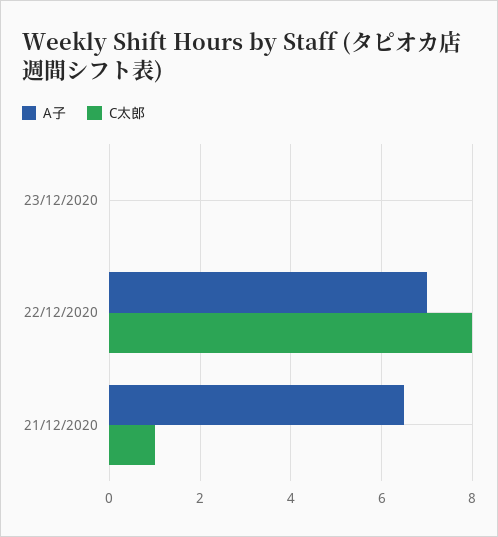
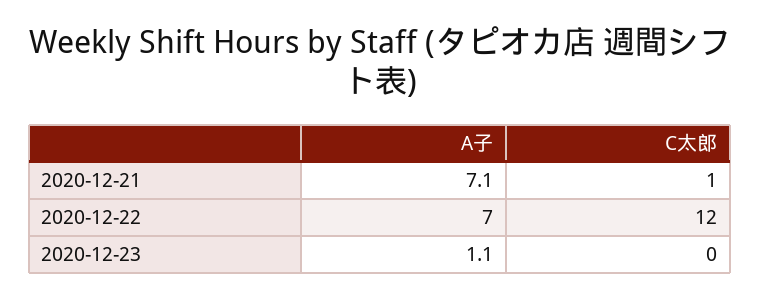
  {
    "A子": {
-     "23/12/2020": 0,
+     "23/12/2020": 1.1,
      "22/12/2020": 7,
-     "21/12/2020": 6.5
+     "21/12/2020": 7.1
    },
    "C太郎": {
      "23/12/2020": 0,
-     "22/12/2020": 8,
+     "22/12/2020": 12,
      "21/12/2020": 1
    }
  }

